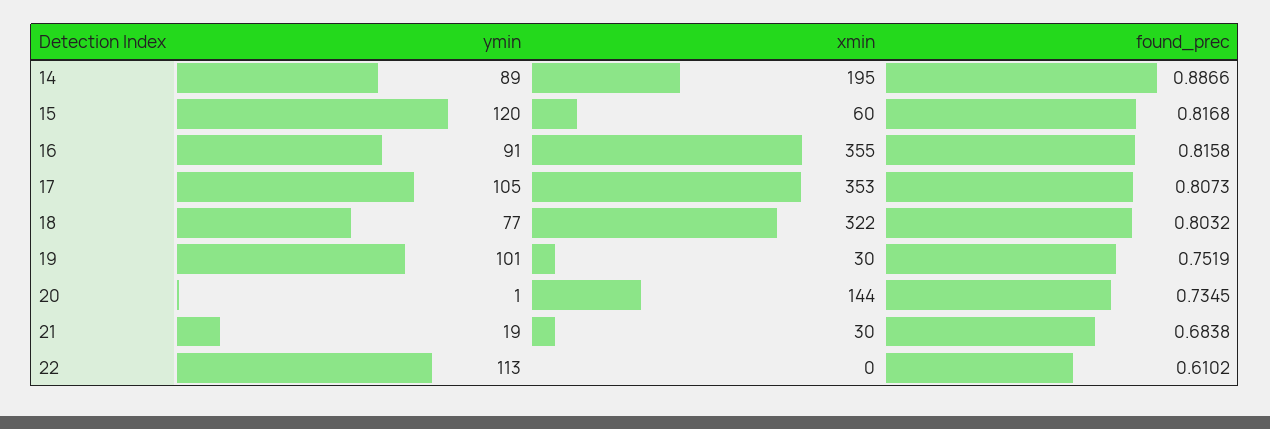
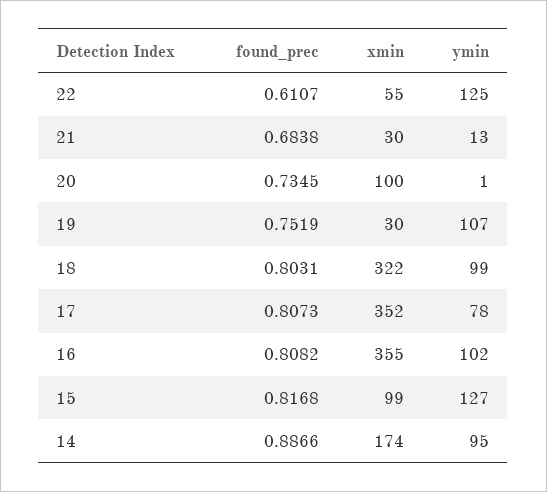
  {
    "ymin": {
-     "14": 89,
+     "14": 95,
-     "15": 120,
+     "15": 127,
-     "16": 91,
+     "16": 102,
-     "17": 105,
+     "17": 78,
-     "18": 77,
+     "18": 99,
-     "19": 101,
+     "19": 107,
      "20": 1,
-     "21": 19,
+     "21": 13,
-     "22": 113
+     "22": 125
    },
    "xmin": {
-     "14": 195,
+     "14": 174,
-     "15": 60,
+     "15": 99,
      "16": 355,
-     "17": 353,
+     "17": 352,
      "18": 322,
      "19": 30,
-     "20": 144,
+     "20": 100,
      "21": 30,
-     "22": 0
+     "22": 55
    },
    "found_prec": {
      "14": 0.8866,
      "15": 0.8168,
-     "16": 0.8158,
+     "16": 0.8082,
      "17": 0.8073,
-     "18": 0.8032,
+     "18": 0.8031,
      "19": 0.7519,
      "20": 0.7345,
      "21": 0.6838,
-     "22": 0.6102
+     "22": 0.6107
    }
  }

